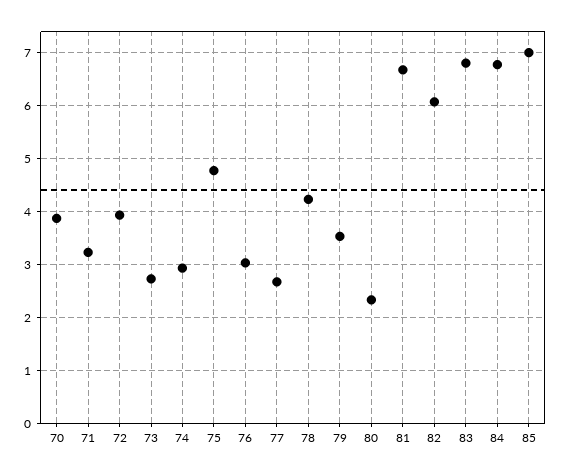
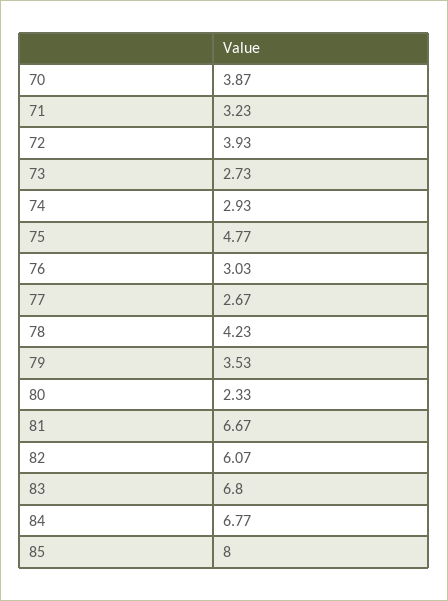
  {
    "70": 3.87,
    "71": 3.23,
    "72": 3.93,
    "73": 2.73,
    "74": 2.93,
    "75": 4.77,
    "76": 3.03,
    "77": 2.67,
    "78": 4.23,
    "79": 3.53,
    "80": 2.33,
    "81": 6.67,
    "82": 6.07,
    "83": 6.8,
    "84": 6.77,
-   "85": 7
+   "85": 8
  }

